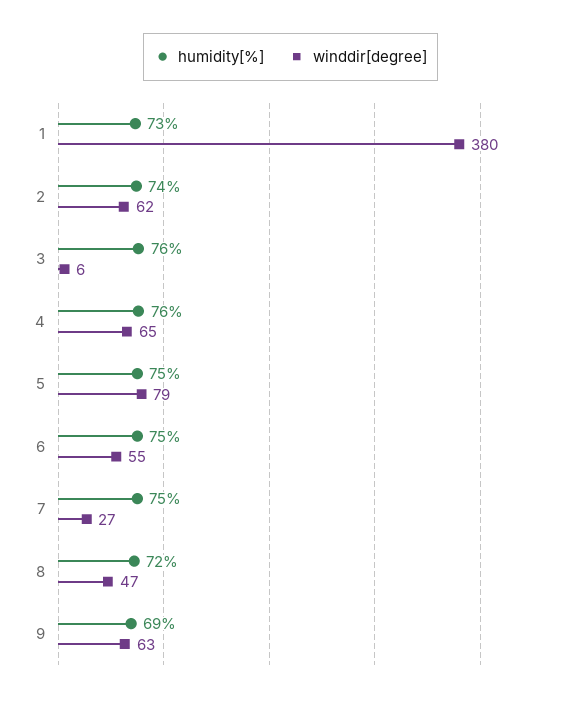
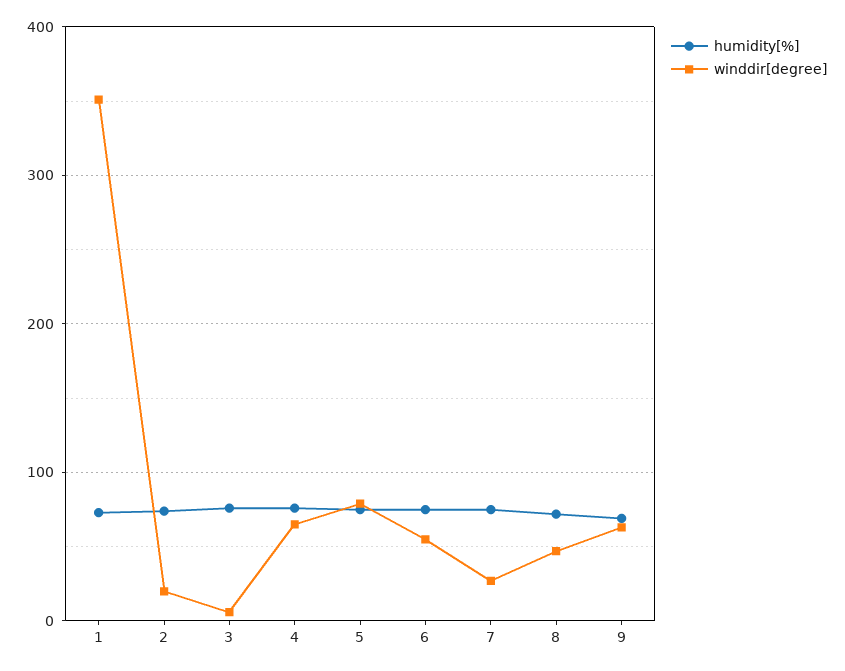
  {
    "humidity[%]": {
      "1": 73,
      "2": 74,
      "3": 76,
      "4": 76,
      "5": 75,
      "6": 75,
      "7": 75,
      "8": 72,
      "9": 69
    },
    "winddir[degree]": {
-     "1": 380,
+     "1": 350,
-     "2": 62,
+     "2": 20,
      "3": 6,
      "4": 65,
      "5": 79,
      "6": 55,
      "7": 27,
      "8": 47,
      "9": 63
    }
  }

